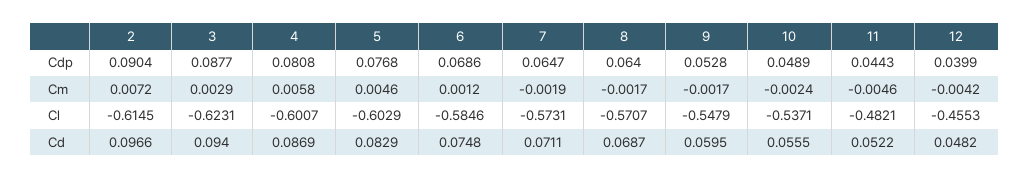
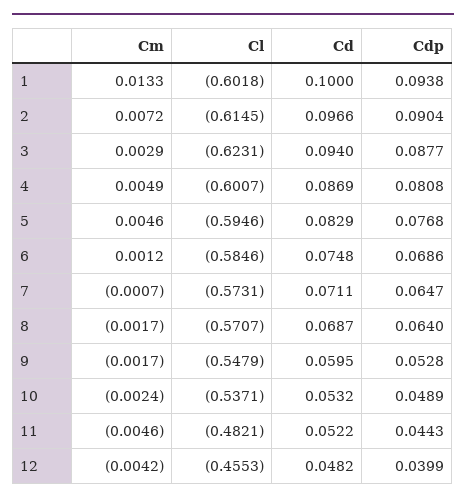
  {
    "2": {
      "Cdp": 0.0904,
      "Cm": 0.0072,
      "Cl": -0.6145,
      "Cd": 0.0966
    },
    "3": {
      "Cdp": 0.0877,
      "Cm": 0.0029,
      "Cl": -0.6231,
      "Cd": 0.094
    },
    "4": {
      "Cdp": 0.0808,
-     "Cm": 0.0058,
+     "Cm": 0.0049,
      "Cl": -0.6007,
      "Cd": 0.0869
    },
    "5": {
      "Cdp": 0.0768,
      "Cm": 0.0046,
-     "Cl": -0.6029,
+     "Cl": -0.5946,
      "Cd": 0.0829
    },
    "6": {
      "Cdp": 0.0686,
      "Cm": 0.0012,
      "Cl": -0.5846,
      "Cd": 0.0748
    },
    "7": {
      "Cdp": 0.0647,
-     "Cm": -0.0019,
+     "Cm": -0.0007,
      "Cl": -0.5731,
      "Cd": 0.0711
    },
    "8": {
      "Cdp": 0.064,
      "Cm": -0.0017,
      "Cl": -0.5707,
      "Cd": 0.0687
    },
    "9": {
      "Cdp": 0.0528,
      "Cm": -0.0017,
      "Cl": -0.5479,
      "Cd": 0.0595
    },
    "10": {
      "Cdp": 0.0489,
      "Cm": -0.0024,
      "Cl": -0.5371,
-     "Cd": 0.0555
+     "Cd": 0.0532
    },
    "11": {
      "Cdp": 0.0443,
      "Cm": -0.0046,
      "Cl": -0.4821,
      "Cd": 0.0522
    },
    "12": {
      "Cdp": 0.0399,
      "Cm": -0.0042,
      "Cl": -0.4553,
      "Cd": 0.0482
-   }
+   },
+   "1": {
+     "Cm": 0.0133,
+     "Cl": -0.6018,
+     "Cd": 0.1,
+     "Cdp": 0.0938
+   }
  }

